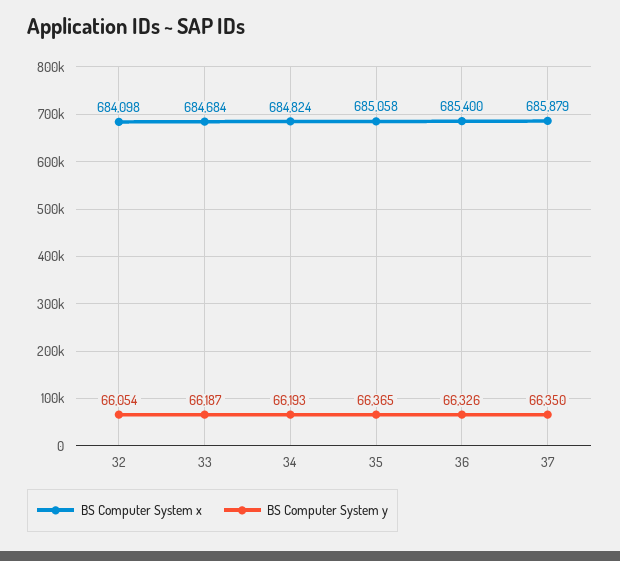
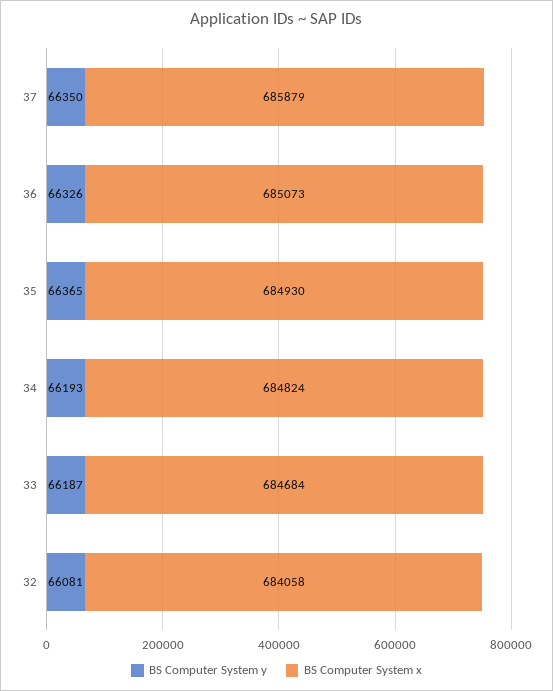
  {
    "BS Computer System x": {
-     "32": 684098,
+     "32": 684058,
      "33": 684684,
      "34": 684824,
-     "35": 685058,
+     "35": 684930,
-     "36": 685400,
+     "36": 685073,
      "37": 685879
    },
    "BS Computer System y": {
-     "32": 66054,
+     "32": 66081,
      "33": 66187,
      "34": 66193,
      "35": 66365,
      "36": 66326,
      "37": 66350
    }
  }

